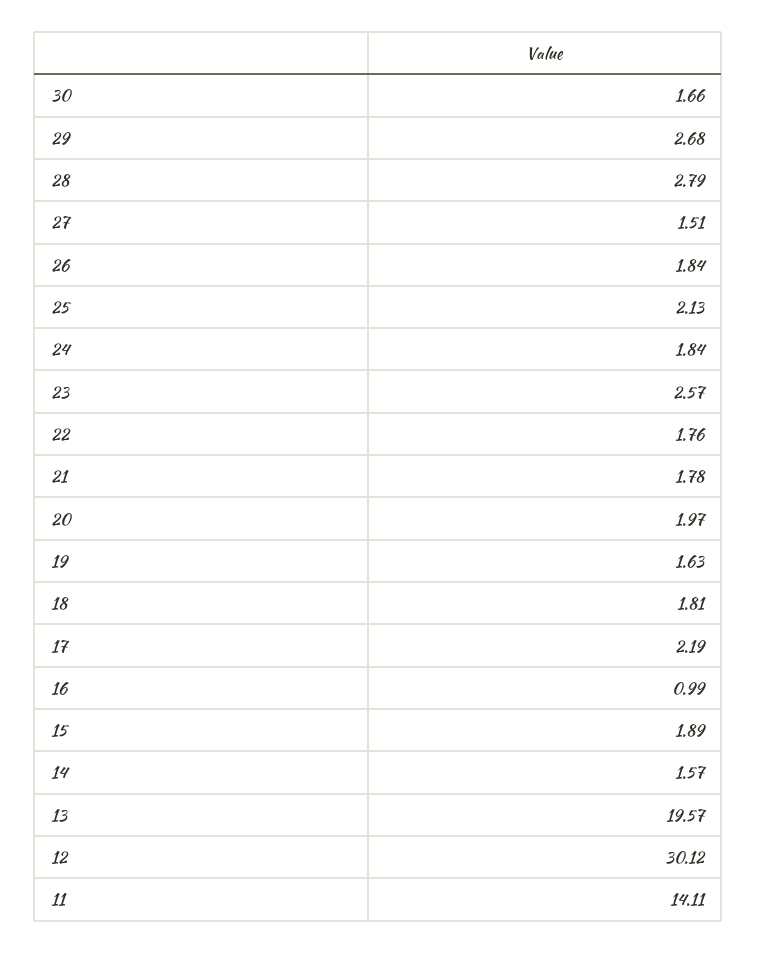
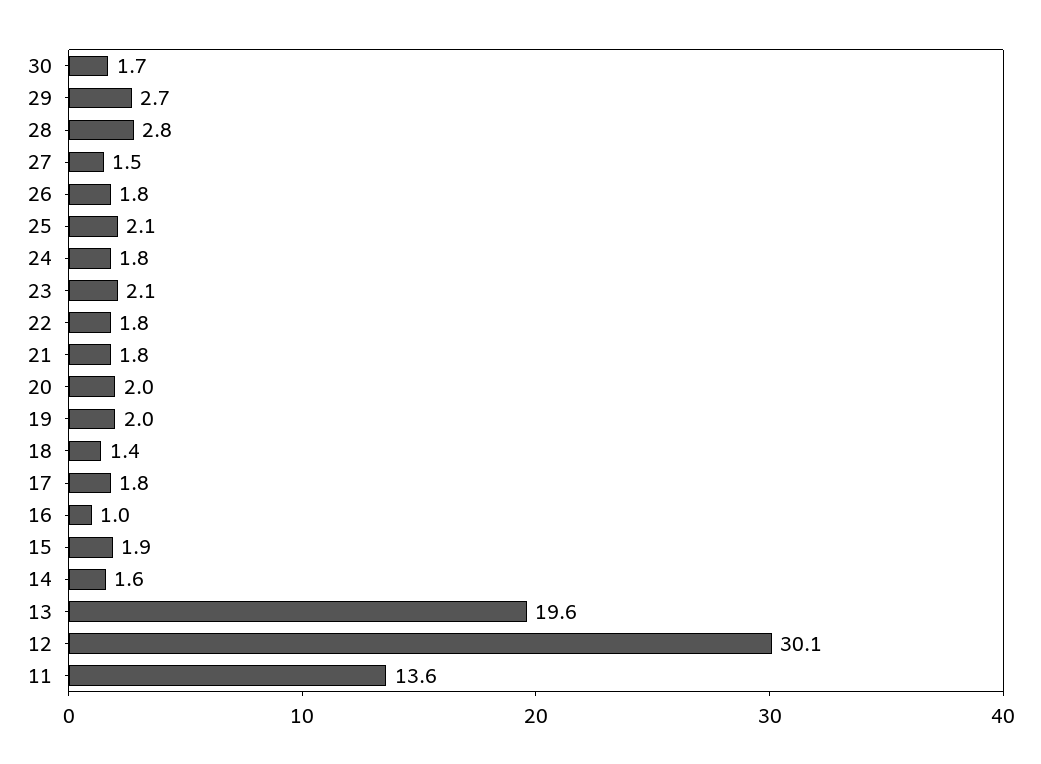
  {
    "30": 1.66,
    "29": 2.68,
    "28": 2.79,
    "27": 1.51,
    "26": 1.84,
    "25": 2.13,
    "24": 1.84,
-   "23": 2.57,
+   "23": 2.1,
    "22": 1.76,
    "21": 1.78,
    "20": 1.97,
-   "19": 1.63,
+   "19": 2,
-   "18": 1.81,
+   "18": 1.4,
-   "17": 2.19,
+   "17": 1.8,
    "16": 0.99,
    "15": 1.89,
    "14": 1.57,
    "13": 19.57,
    "12": 30.12,
-   "11": 14.11
+   "11": 13.6
  }

